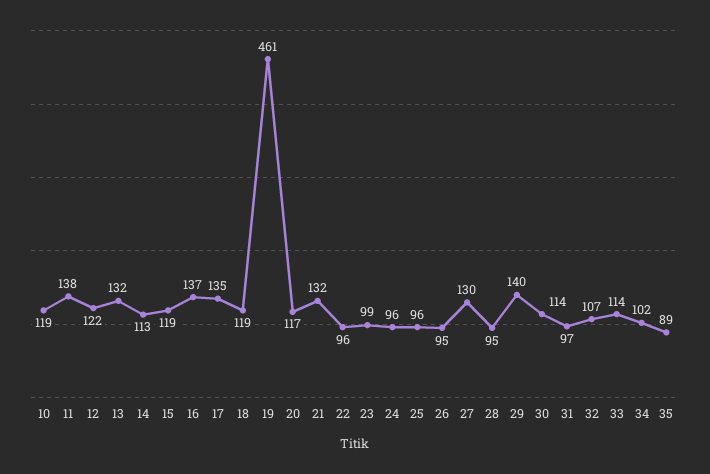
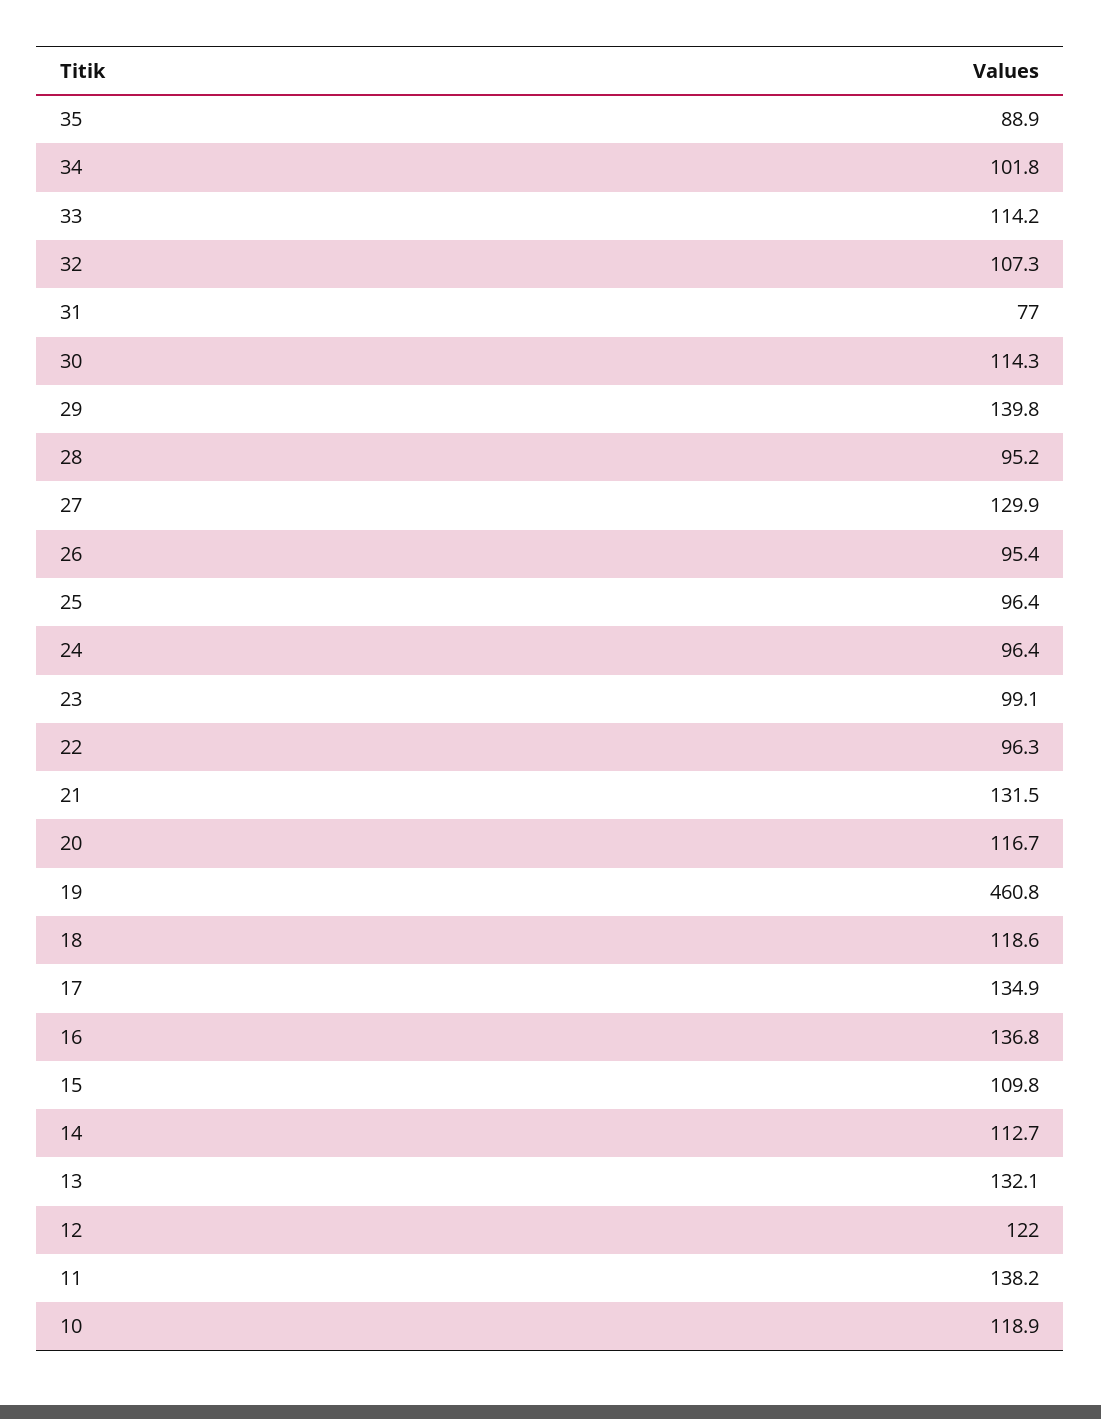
  {
    "10": 118.9,
    "11": 138.2,
    "12": 122,
    "13": 132.1,
    "14": 112.7,
-   "15": 119,
+   "15": 109.8,
    "16": 136.8,
    "17": 134.9,
    "18": 118.6,
    "19": 460.8,
    "20": 116.7,
    "21": 131.5,
    "22": 96.3,
    "23": 99.1,
    "24": 96.4,
    "25": 96.4,
    "26": 95.4,
    "27": 129.9,
    "28": 95.2,
    "29": 139.8,
    "30": 114.3,
-   "31": 97,
+   "31": 77,
    "32": 107.3,
    "33": 114.2,
    "34": 101.8,
    "35": 88.9
  }

